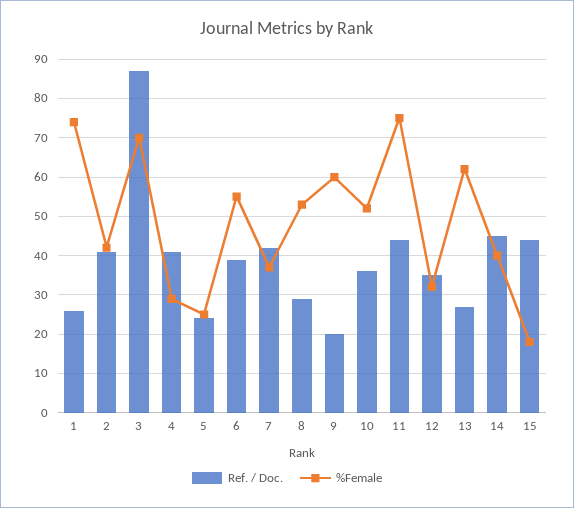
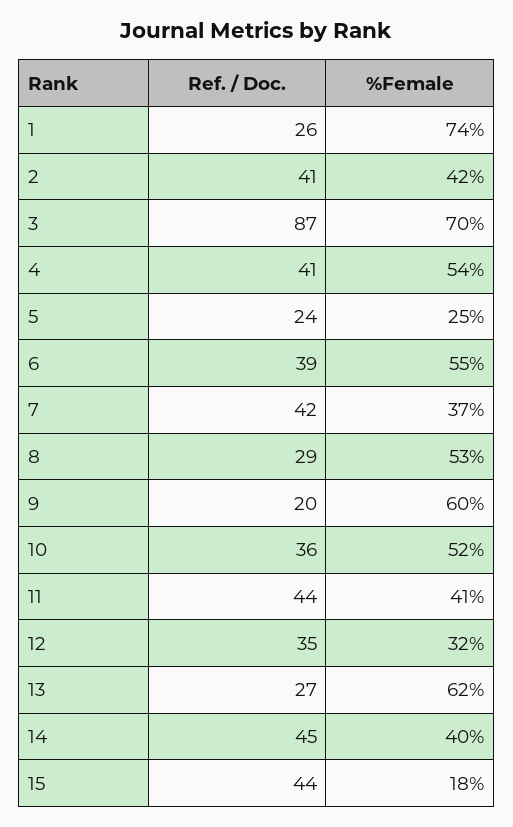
  {
    "Ref. / Doc.": {
      "1": 26,
      "2": 41,
      "3": 87,
      "4": 41,
      "5": 24,
      "6": 39,
      "7": 42,
      "8": 29,
      "9": 20,
      "10": 36,
      "11": 44,
      "12": 35,
      "13": 27,
      "14": 45,
      "15": 44
    },
    "%Female": {
      "1": 74,
      "2": 42,
      "3": 70,
-     "4": 30,
+     "4": 54,
      "5": 25,
      "6": 55,
      "7": 37,
      "8": 53,
      "9": 60,
      "10": 52,
-     "11": 75,
+     "11": 41,
      "12": 32,
      "13": 62,
      "14": 40,
      "15": 18
    }
  }

